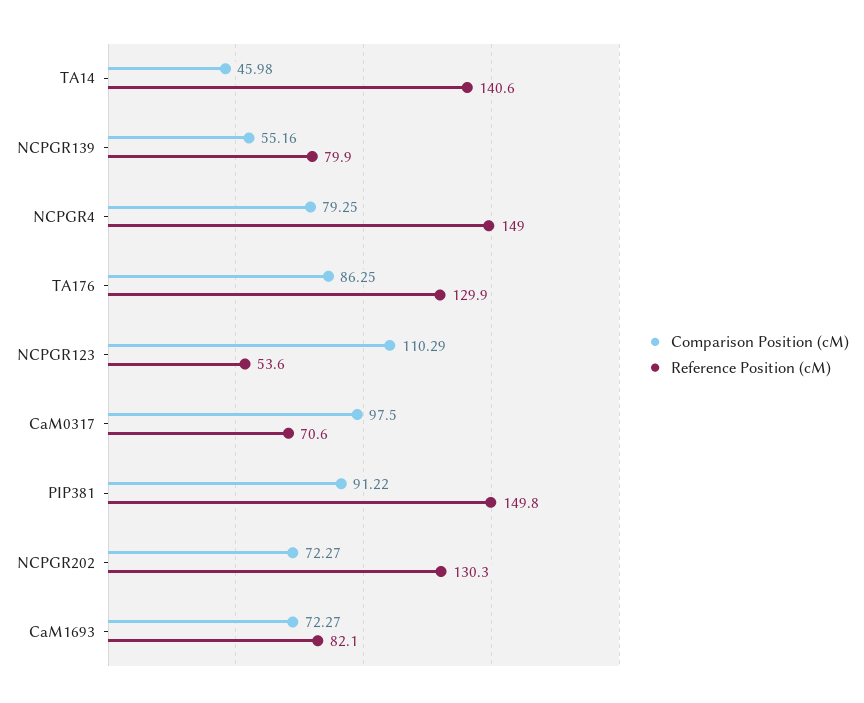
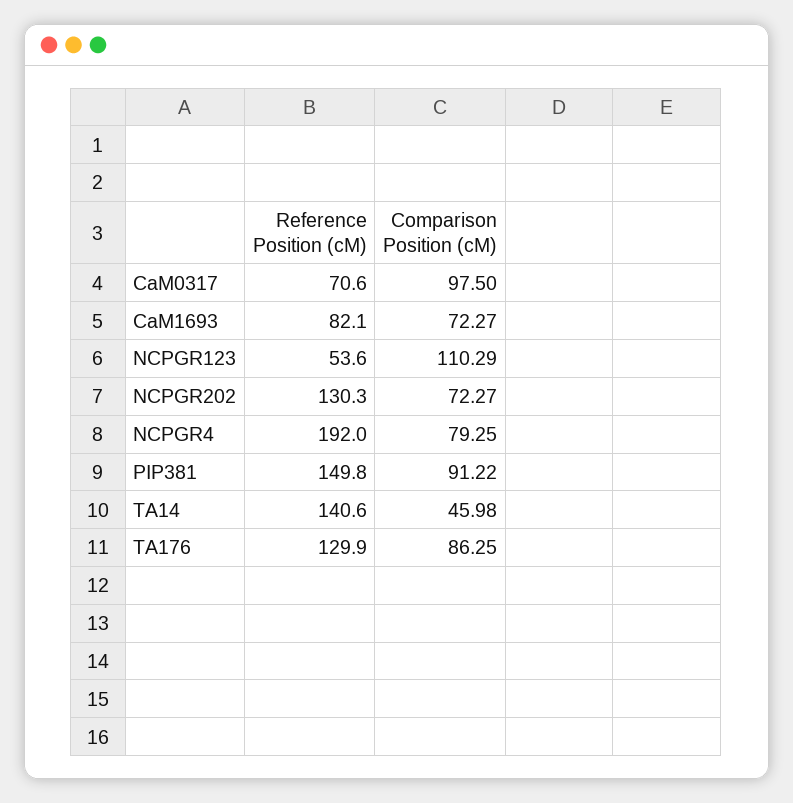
  {
    "Comparison Position (cM)": {
      "TA14": 45.98,
-     "NCPGR139": 55.16,
      "NCPGR4": 79.25,
      "TA176": 86.25,
      "NCPGR123": 110.29,
      "CaM0317": 97.5,
      "PIP381": 91.22,
      "NCPGR202": 72.27,
      "CaM1693": 72.27
    },
    "Reference Position (cM)": {
      "TA14": 140.6,
-     "NCPGR139": 79.9,
-     "NCPGR4": 149,
+     "NCPGR4": 192,
      "TA176": 129.9,
      "NCPGR123": 53.6,
      "CaM0317": 70.6,
      "PIP381": 149.8,
      "NCPGR202": 130.3,
      "CaM1693": 82.1
    }
  }

